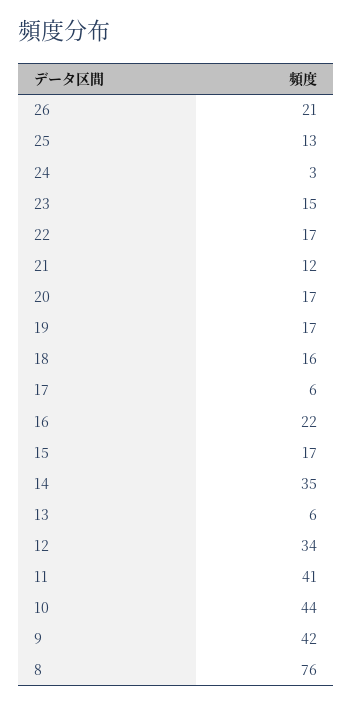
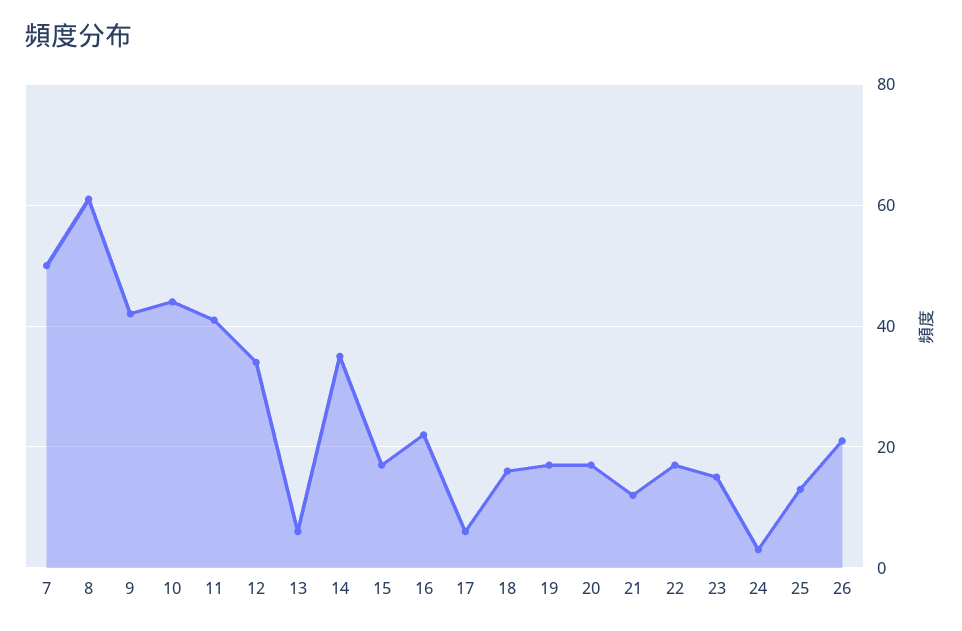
  {
    "26": 21,
    "25": 13,
    "24": 3,
    "23": 15,
    "22": 17,
    "21": 12,
    "20": 17,
    "19": 17,
    "18": 16,
    "17": 6,
    "16": 22,
    "15": 17,
    "14": 35,
    "13": 6,
    "12": 34,
    "11": 41,
    "10": 44,
    "9": 42,
-   "8": 76
+   "8": 60,
+   "7": 50
  }

